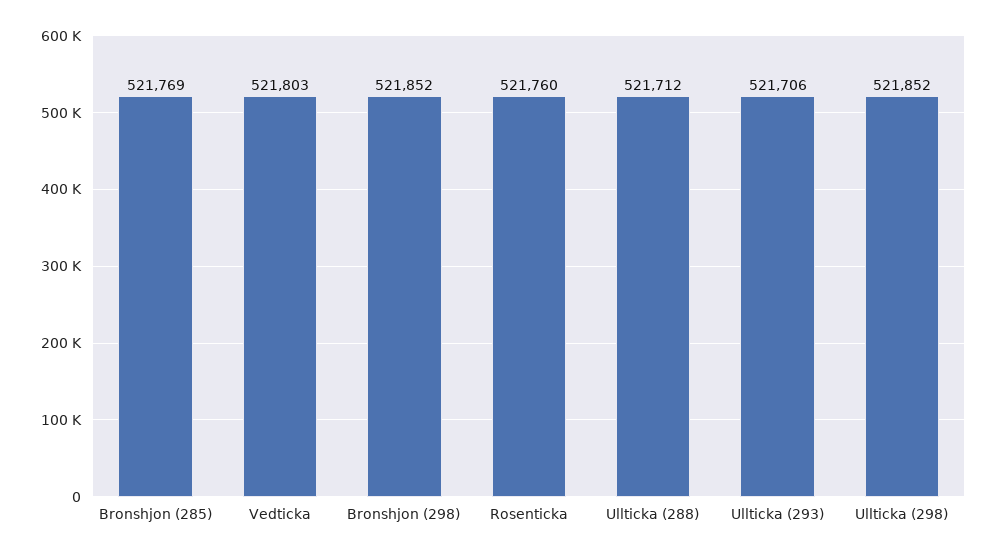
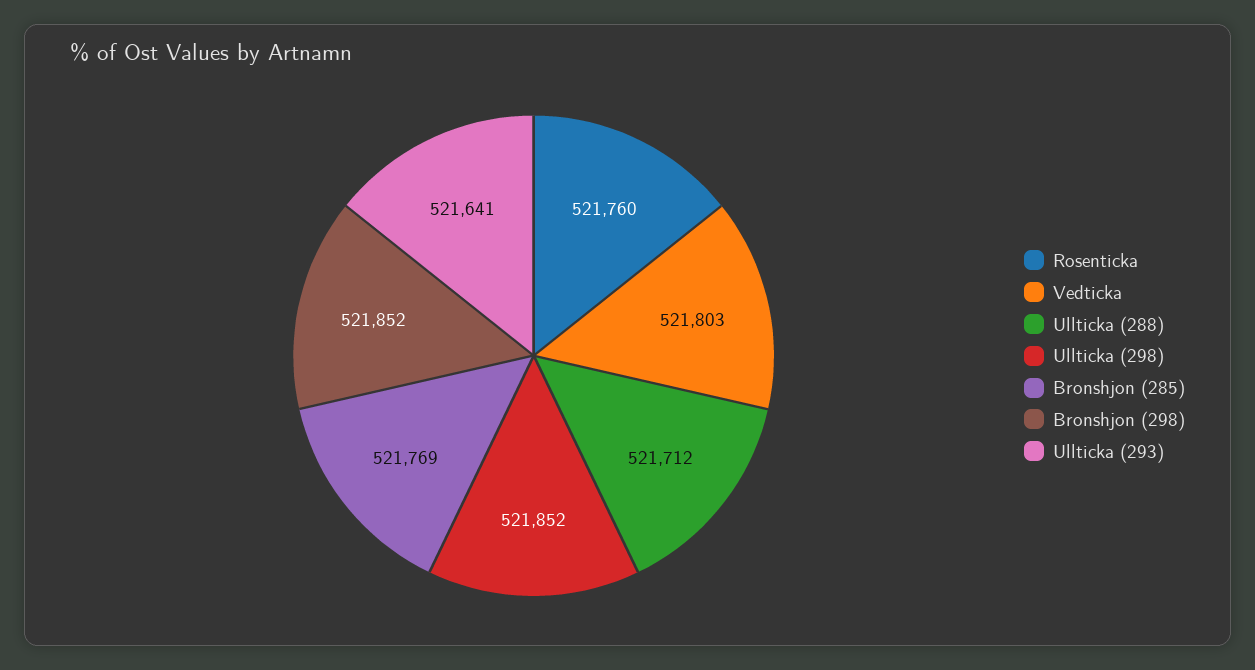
  {
    "Bronshjon (285)": 521769,
    "Vedticka": 521803,
    "Bronshjon (298)": 521852,
    "Rosenticka": 521760,
    "Ullticka (288)": 521712,
-   "Ullticka (293)": 521706,
+   "Ullticka (293)": 521641,
    "Ullticka (298)": 521852
  }

